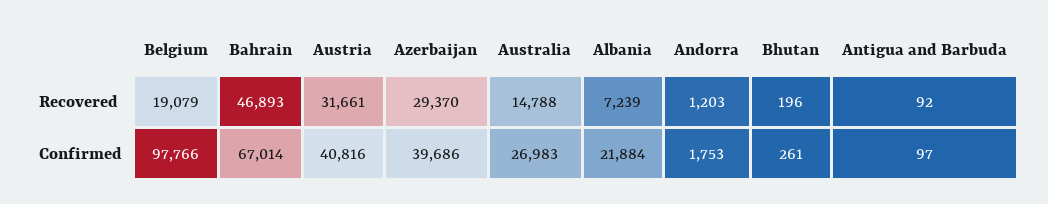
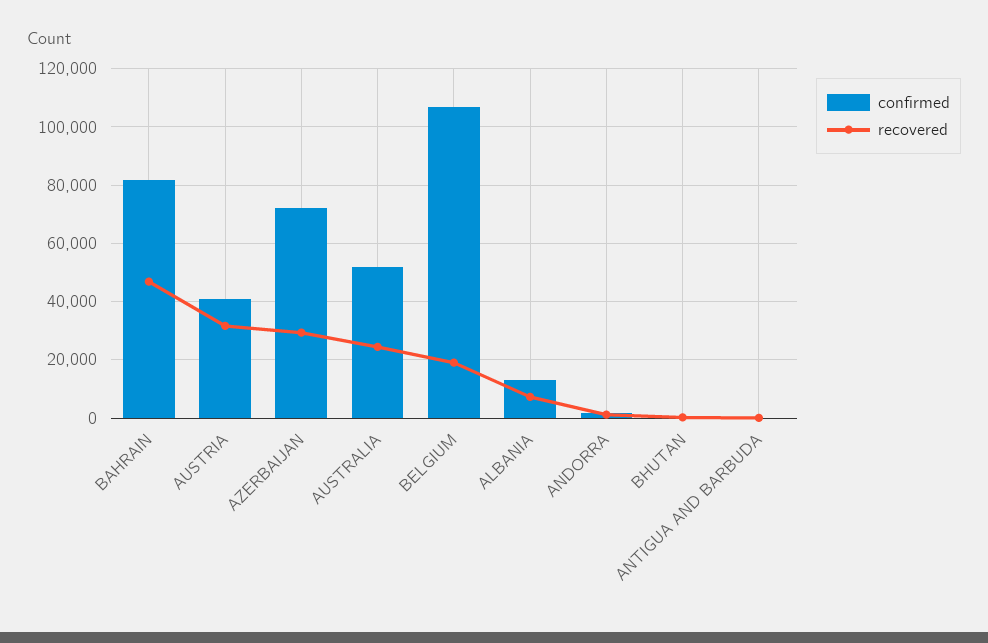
  {
    "Recovered": {
      "Belgium": 19079,
      "Bahrain": 46893,
      "Austria": 31661,
      "Azerbaijan": 29370,
-     "Australia": 14788,
+     "Australia": 25000,
      "Albania": 7239,
      "Andorra": 1203,
      "Bhutan": 196,
      "Antigua and Barbuda": 92
    },
    "Confirmed": {
-     "Belgium": 97766,
+     "Belgium": 107500,
-     "Bahrain": 67014,
+     "Bahrain": 82500,
      "Austria": 40816,
-     "Azerbaijan": 39686,
+     "Azerbaijan": 72500,
-     "Australia": 26983,
+     "Australia": 52500,
-     "Albania": 21884,
+     "Albania": 12500,
      "Andorra": 1753,
      "Bhutan": 261,
      "Antigua and Barbuda": 97
    }
  }

